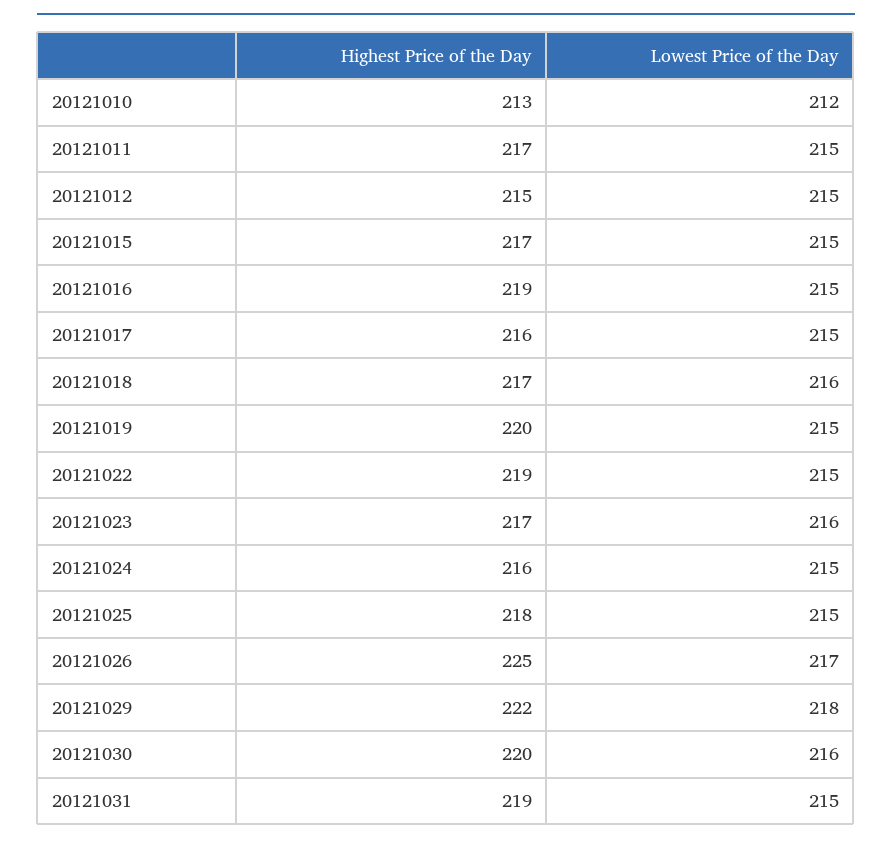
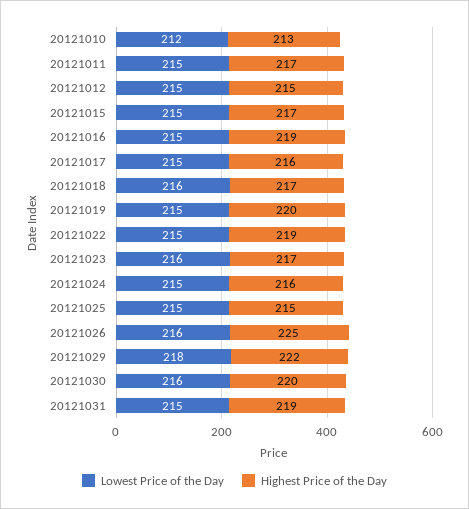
  {
    "Highest Price of the Day": {
      "20121010": 213,
      "20121011": 217,
      "20121012": 215,
      "20121015": 217,
      "20121016": 219,
      "20121017": 216,
      "20121018": 217,
      "20121019": 220,
      "20121022": 219,
      "20121023": 217,
      "20121024": 216,
-     "20121025": 218,
+     "20121025": 215,
      "20121026": 225,
      "20121029": 222,
      "20121030": 220,
      "20121031": 219
    },
    "Lowest Price of the Day": {
      "20121010": 212,
      "20121011": 215,
      "20121012": 215,
      "20121015": 215,
      "20121016": 215,
      "20121017": 215,
      "20121018": 216,
      "20121019": 215,
      "20121022": 215,
      "20121023": 216,
      "20121024": 215,
      "20121025": 215,
-     "20121026": 217,
+     "20121026": 216,
      "20121029": 218,
      "20121030": 216,
      "20121031": 215
    }
  }

